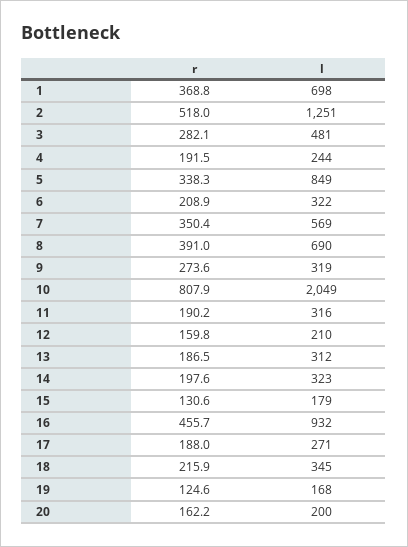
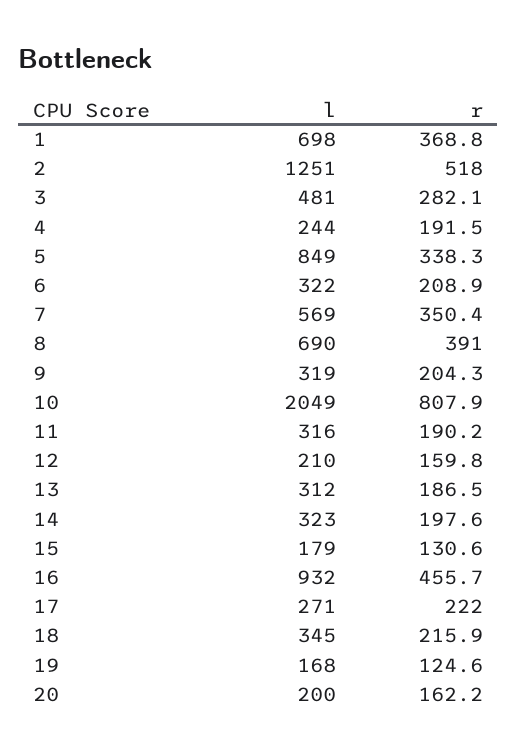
  {
    "r": {
      "1": 368.8,
      "2": 518,
      "3": 282.1,
      "4": 191.5,
      "5": 338.3,
      "6": 208.9,
      "7": 350.4,
      "8": 391,
-     "9": 273.6,
+     "9": 204.3,
      "10": 807.9,
      "11": 190.2,
      "12": 159.8,
      "13": 186.5,
      "14": 197.6,
      "15": 130.6,
      "16": 455.7,
-     "17": 188,
+     "17": 222,
      "18": 215.9,
      "19": 124.6,
      "20": 162.2
    },
    "l": {
      "1": 698,
      "2": 1251,
      "3": 481,
      "4": 244,
      "5": 849,
      "6": 322,
      "7": 569,
      "8": 690,
      "9": 319,
      "10": 2049,
      "11": 316,
      "12": 210,
      "13": 312,
      "14": 323,
      "15": 179,
      "16": 932,
      "17": 271,
      "18": 345,
      "19": 168,
      "20": 200
    }
  }

